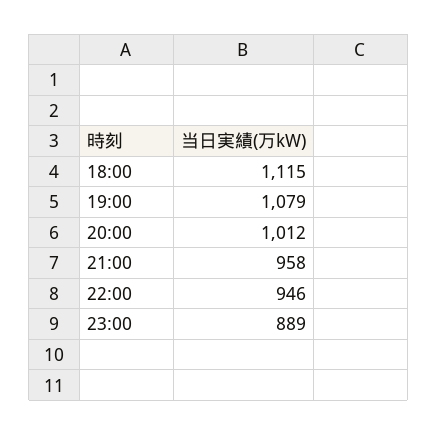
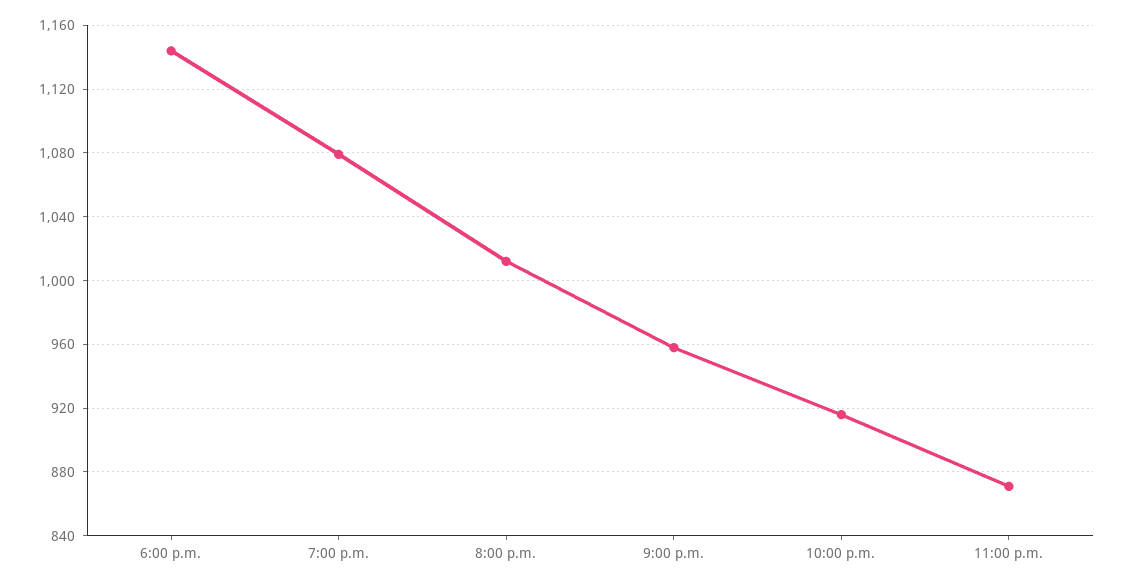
  {
-   "18:00": 1115,
+   "18:00": 1145,
    "19:00": 1079,
    "20:00": 1012,
    "21:00": 958,
-   "22:00": 946,
+   "22:00": 915,
-   "23:00": 889
+   "23:00": 870
  }

